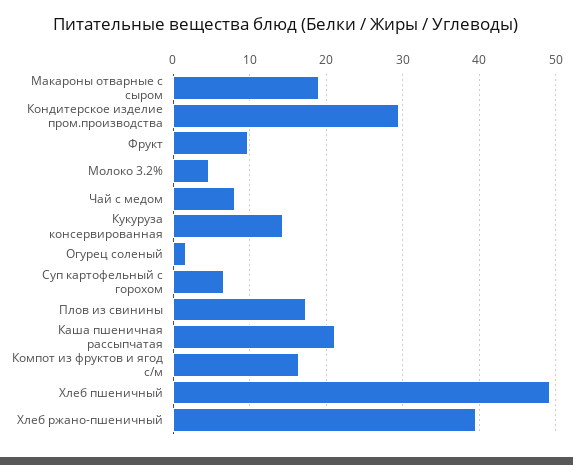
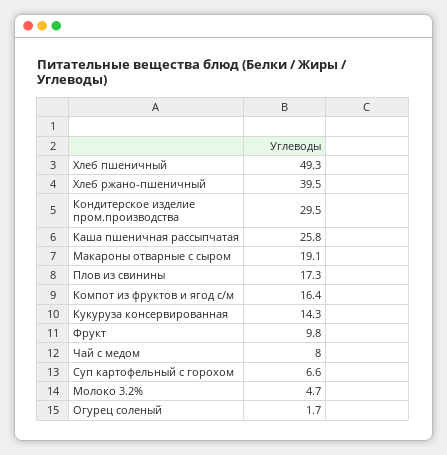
  {
    "Макароны отварные с сыром": 19.1,
    "Кондитерское изделие пром.производства": 29.5,
    "Фрукт": 9.8,
    "Молоко 3.2%": 4.7,
    "Чай с медом": 8,
    "Кукуруза консервированная": 14.3,
    "Огурец соленый": 1.7,
    "Суп картофельный с горохом": 6.6,
    "Плов из свинины": 17.3,
-   "Каша пшеничная рассыпчатая": 21,
+   "Каша пшеничная рассыпчатая": 25.8,
    "Компот из фруктов и ягод с/м": 16.4,
    "Хлеб пшеничный": 49.3,
    "Хлеб ржано-пшеничный": 39.5
  }

